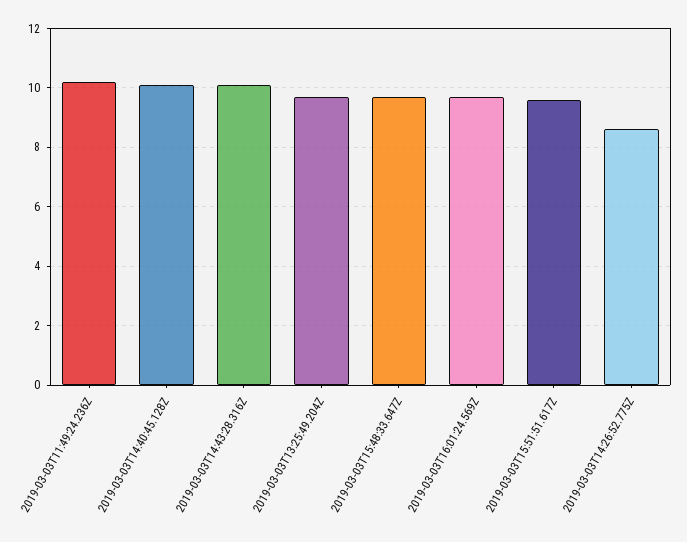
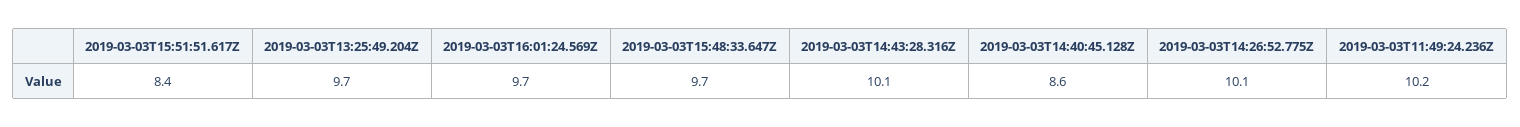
  {
    "2019-03-03T11:49:24.236Z": 10.2,
-   "2019-03-03T14:40:45.128Z": 10,
+   "2019-03-03T14:40:45.128Z": 8.6,
    "2019-03-03T14:43:28.316Z": 10.1,
    "2019-03-03T13:25:49.204Z": 9.7,
    "2019-03-03T15:48:33.647Z": 9.7,
    "2019-03-03T16:01:24.569Z": 9.7,
-   "2019-03-03T15:51:51.617Z": 9.5,
+   "2019-03-03T15:51:51.617Z": 8.4,
-   "2019-03-03T14:26:52.775Z": 8.5
+   "2019-03-03T14:26:52.775Z": 10.1
  }

